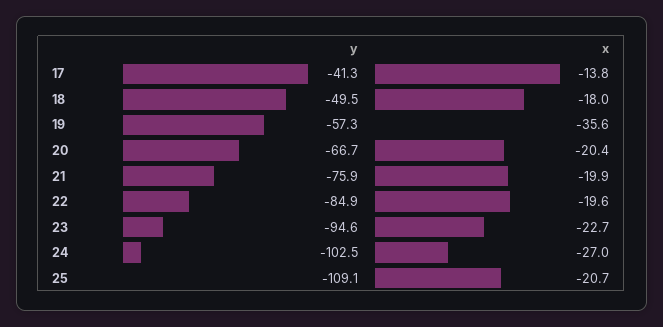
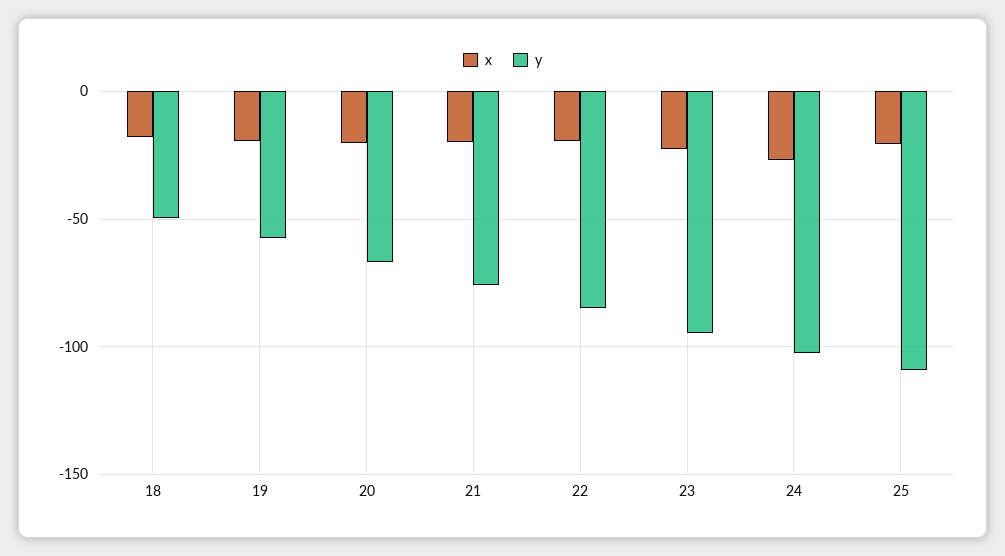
  {
    "y": {
-     "17": -41.3,
      "18": -49.5,
      "19": -57.3,
      "20": -66.7,
      "21": -75.9,
      "22": -84.9,
      "23": -94.6,
      "24": -102.5,
      "25": -109.1
    },
    "x": {
-     "17": -13.8,
      "18": -18,
-     "19": -35.6,
+     "19": -20,
      "20": -20.4,
      "21": -19.9,
      "22": -19.6,
      "23": -22.7,
      "24": -27,
      "25": -20.7
    }
  }

